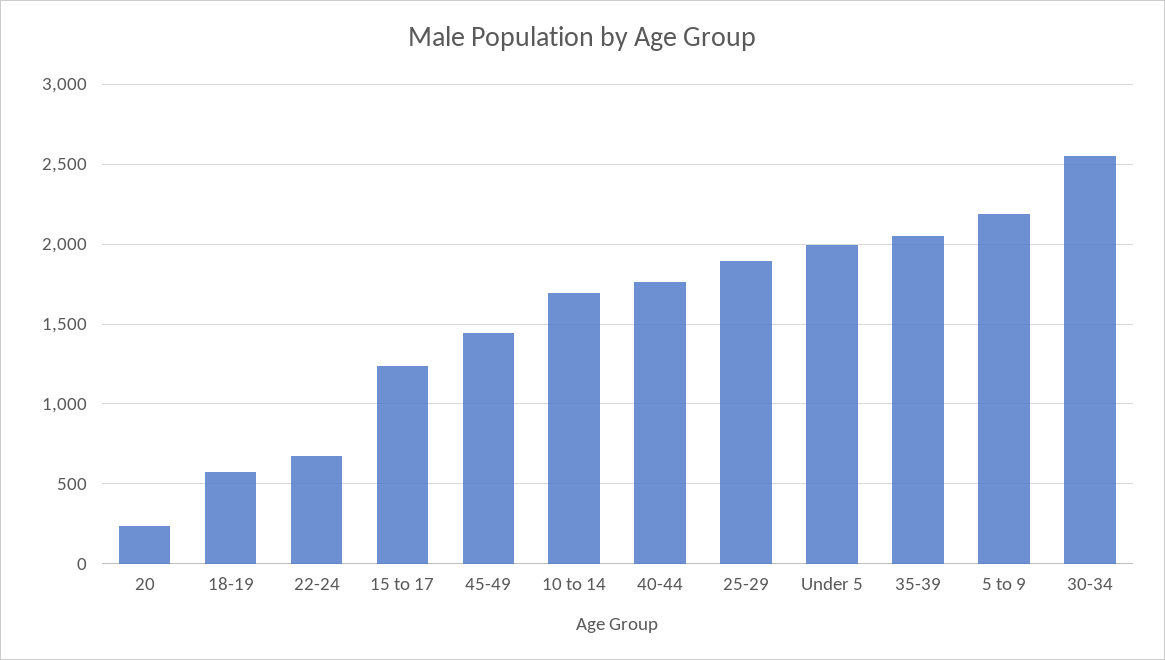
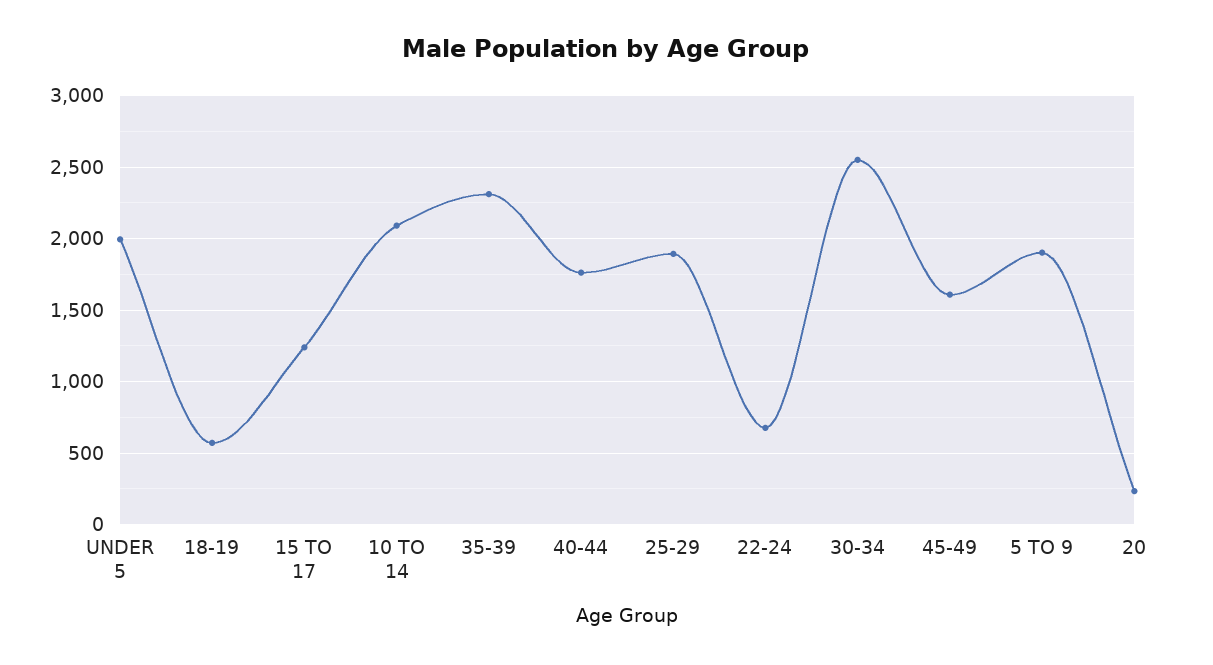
  {
    "20": 250,
    "18-19": 550,
    "22-24": 700,
    "15 to 17": 1250,
-   "45-49": 1450,
+   "45-49": 1600,
-   "10 to 14": 1700,
+   "10 to 14": 2100,
    "40-44": 1750,
    "25-29": 1900,
    "Under 5": 2000,
-   "35-39": 2050,
+   "35-39": 2300,
-   "5 to 9": 2200,
+   "5 to 9": 1900,
    "30-34": 2550
  }

